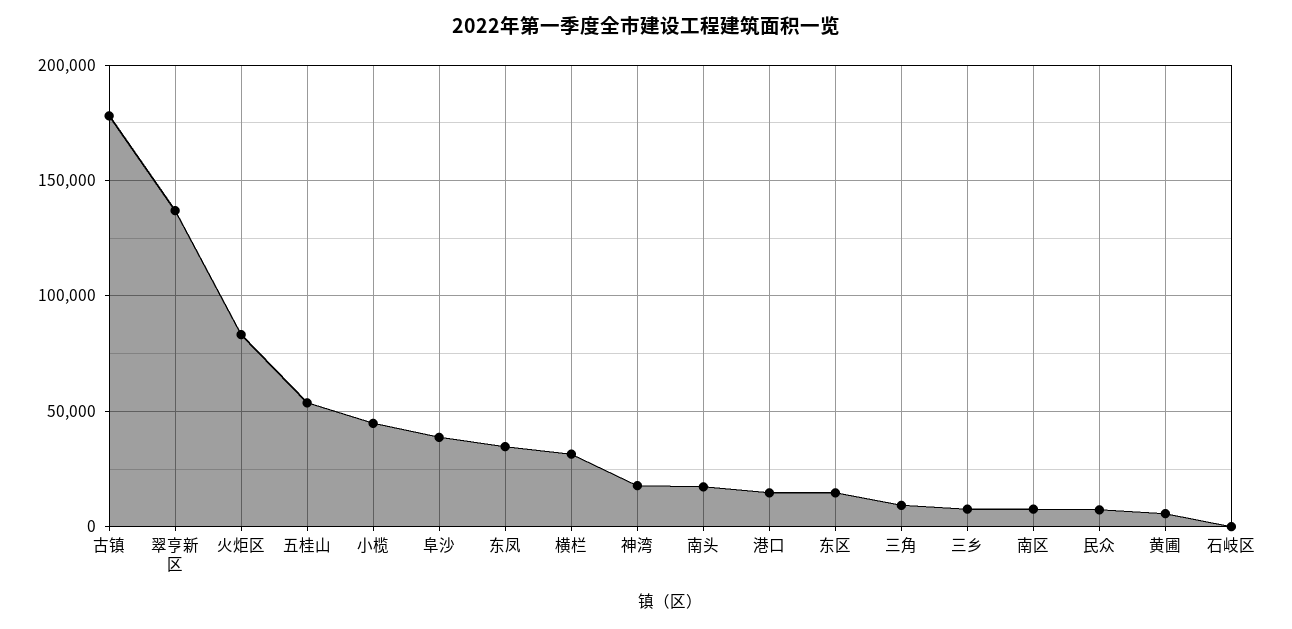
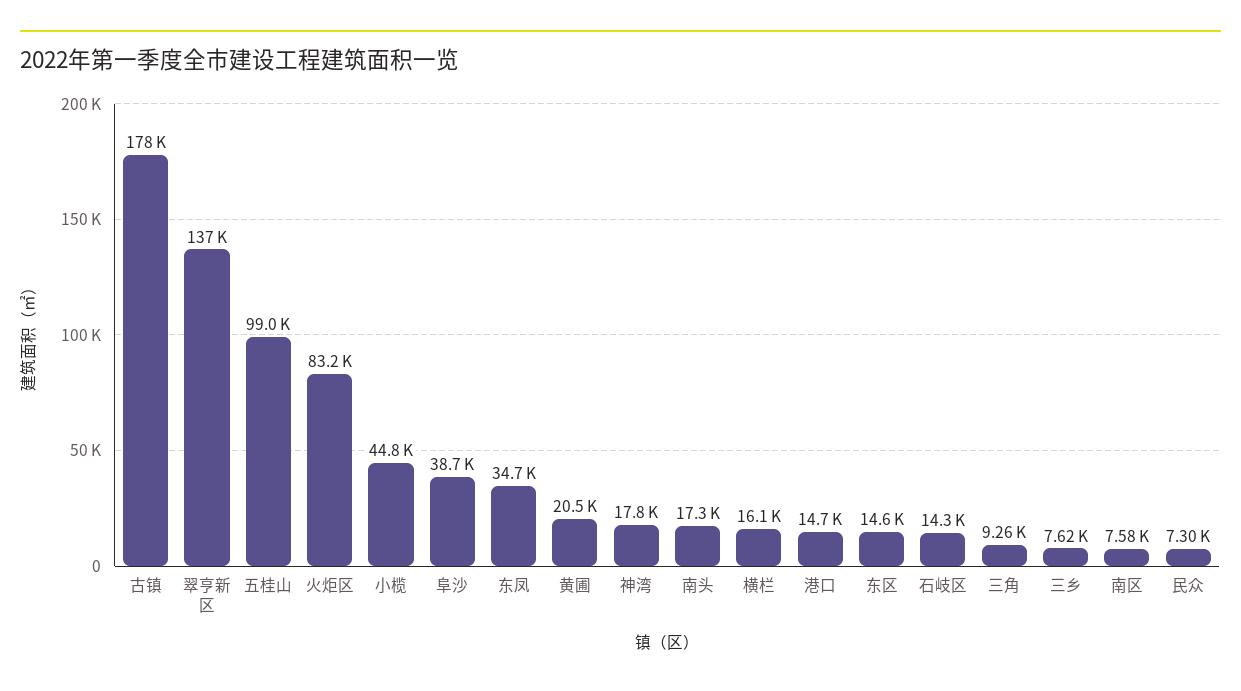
  {
    "古镇": 178000,
    "翠亨新区": 137000,
    "火炬区": 83200,
-   "五桂山": 55000,
+   "五桂山": 99000,
    "小榄": 44800,
    "阜沙": 38700,
    "东凤": 34700,
-   "横栏": 30000,
+   "横栏": 16100,
    "神湾": 17800,
    "南头": 17300,
    "港口": 14700,
    "东区": 14600,
    "三角": 9260,
    "三乡": 7620,
    "南区": 7580,
    "民众": 7300,
-   "黄圃": 5000,
+   "黄圃": 20500,
-   "石岐区": 0
+   "石岐区": 14300
  }

